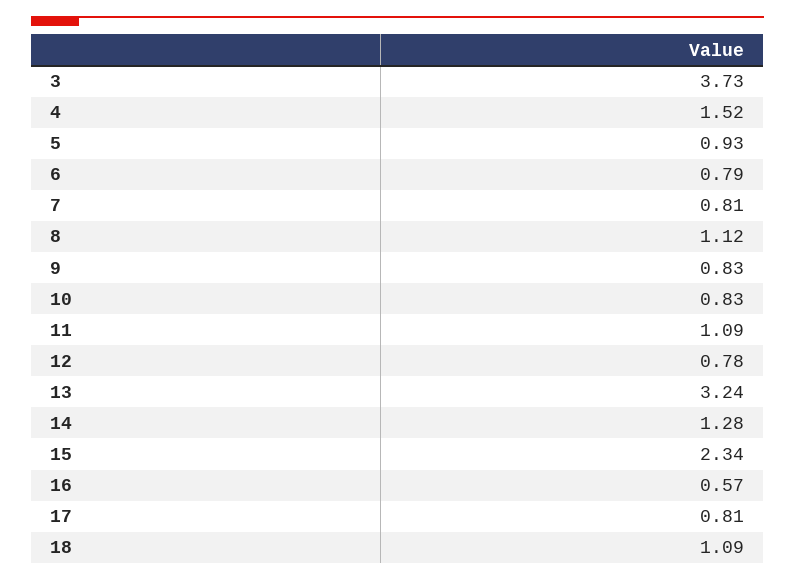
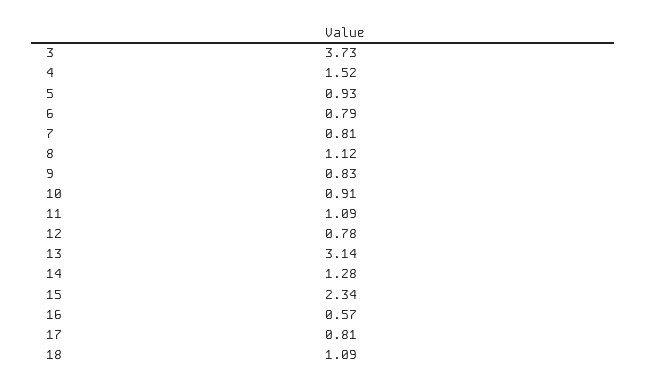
  {
    "3": 3.73,
    "4": 1.52,
    "5": 0.93,
    "6": 0.79,
    "7": 0.81,
    "8": 1.12,
    "9": 0.83,
-   "10": 0.83,
+   "10": 0.91,
    "11": 1.09,
    "12": 0.78,
-   "13": 3.24,
+   "13": 3.14,
    "14": 1.28,
    "15": 2.34,
    "16": 0.57,
    "17": 0.81,
    "18": 1.09
  }

